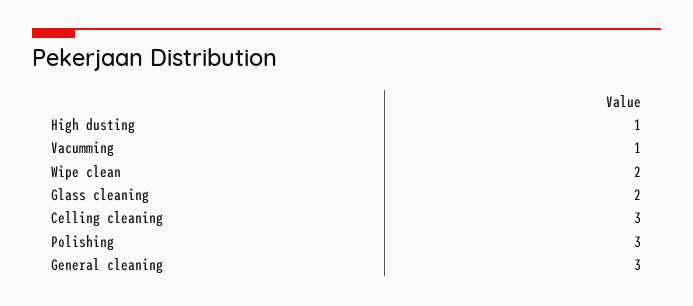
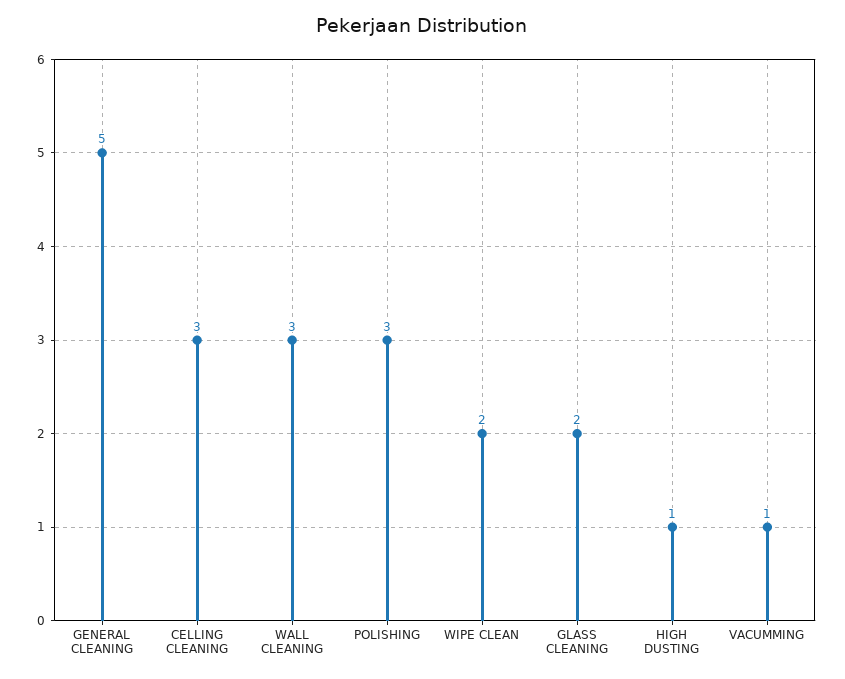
  {
    "High dusting": 1,
    "Vacumming": 1,
    "Wipe clean": 2,
    "Glass cleaning": 2,
    "Celling cleaning": 3,
    "Polishing": 3,
-   "General cleaning": 3
+   "General cleaning": 5,
+   "WALL CLEANING": 3
  }

